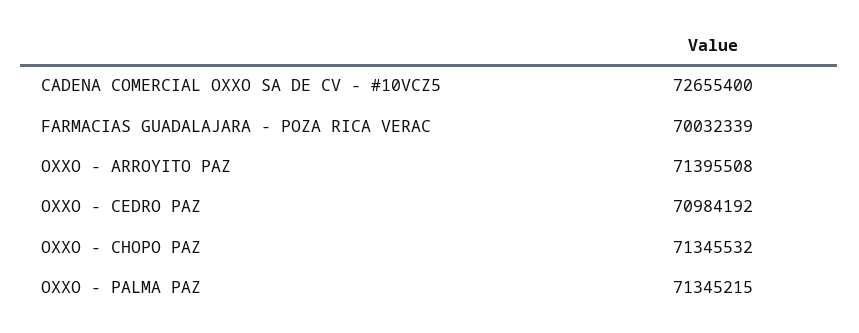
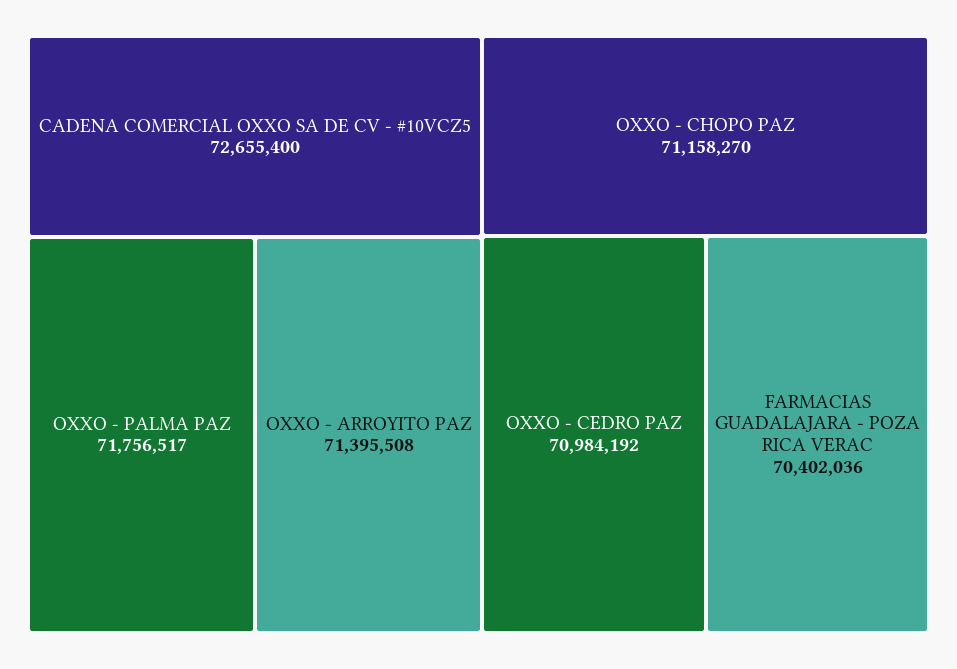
  {
    "CADENA COMERCIAL OXXO SA DE CV - #10VCZ5": 72655400,
-   "FARMACIAS GUADALAJARA - POZA RICA VERAC": 70032339,
+   "FARMACIAS GUADALAJARA - POZA RICA VERAC": 70402036,
    "OXXO - ARROYITO PAZ": 71395508,
    "OXXO - CEDRO PAZ": 70984192,
-   "OXXO - CHOPO PAZ": 71345532,
+   "OXXO - CHOPO PAZ": 71158270,
-   "OXXO - PALMA PAZ": 71345215
+   "OXXO - PALMA PAZ": 71756517
  }

